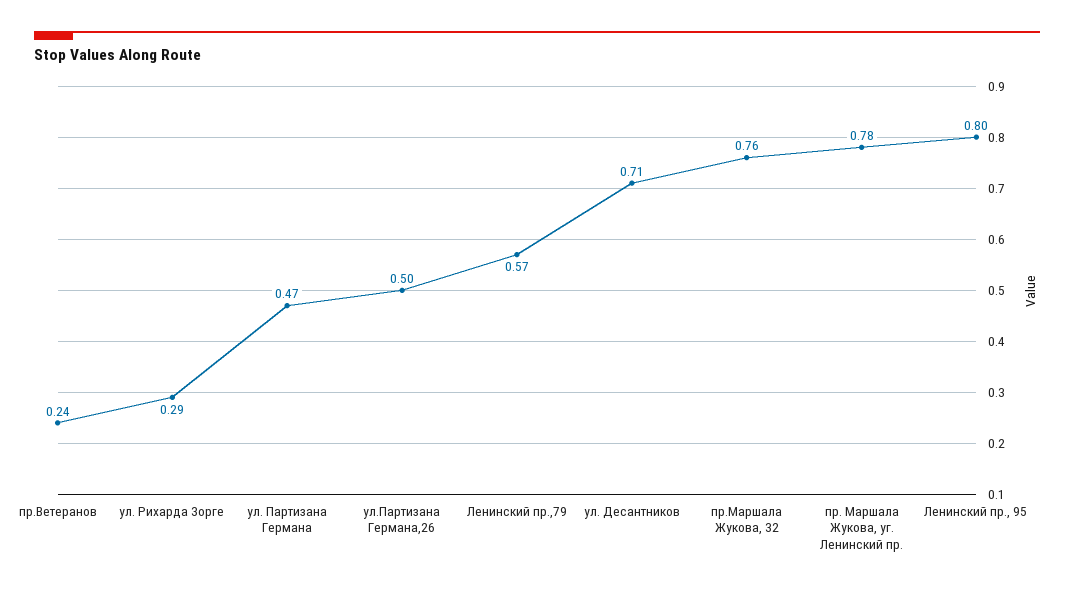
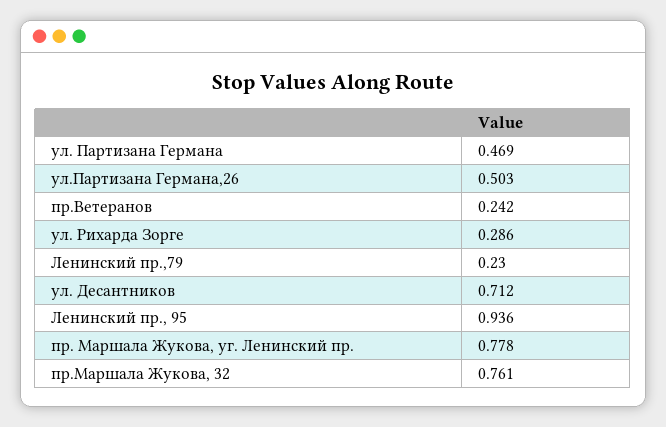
  {
    "пр.Ветеранов": 0.242,
    "ул. Рихарда Зорге": 0.286,
    "ул. Партизана Германа": 0.469,
    "ул.Партизана Германа,26": 0.503,
-   "Ленинский пр.,79": 0.57,
+   "Ленинский пр.,79": 0.23,
    "ул. Десантников": 0.712,
    "пр.Маршала Жукова, 32": 0.761,
    "пр. Маршала Жукова, уг. Ленинский пр.": 0.778,
-   "Ленинский пр., 95": 0.8
+   "Ленинский пр., 95": 0.936
  }

